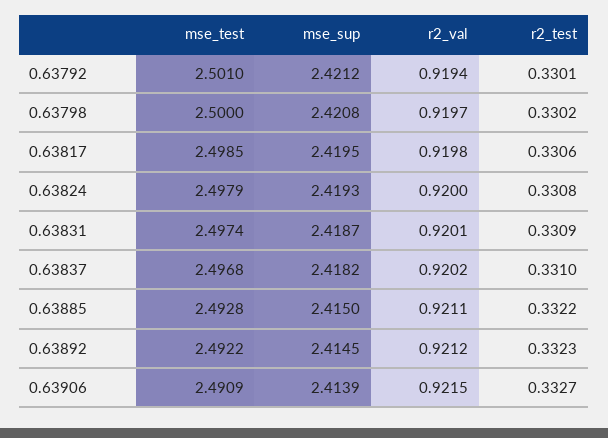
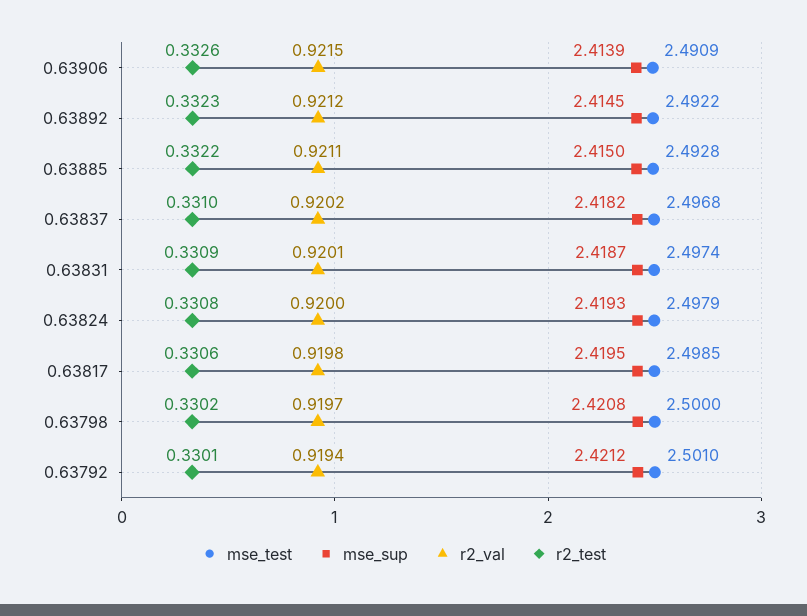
  {
    "mse_test": {
      "0.63792": 2.501,
      "0.63798": 2.5,
      "0.63817": 2.4985,
      "0.63824": 2.4979,
      "0.63831": 2.4974,
      "0.63837": 2.4968,
      "0.63885": 2.4928,
      "0.63892": 2.4922,
      "0.63906": 2.4909
    },
    "mse_sup": {
      "0.63792": 2.4212,
      "0.63798": 2.4208,
      "0.63817": 2.4195,
      "0.63824": 2.4193,
      "0.63831": 2.4187,
      "0.63837": 2.4182,
      "0.63885": 2.415,
      "0.63892": 2.4145,
      "0.63906": 2.4139
    },
    "r2_val": {
      "0.63792": 0.9194,
      "0.63798": 0.9197,
      "0.63817": 0.9198,
      "0.63824": 0.92,
      "0.63831": 0.9201,
      "0.63837": 0.9202,
      "0.63885": 0.9211,
      "0.63892": 0.9212,
      "0.63906": 0.9215
    },
    "r2_test": {
      "0.63792": 0.3301,
      "0.63798": 0.3302,
      "0.63817": 0.3306,
      "0.63824": 0.3308,
      "0.63831": 0.3309,
      "0.63837": 0.331,
      "0.63885": 0.3322,
      "0.63892": 0.3323,
-     "0.63906": 0.3327
+     "0.63906": 0.3326
    }
  }

